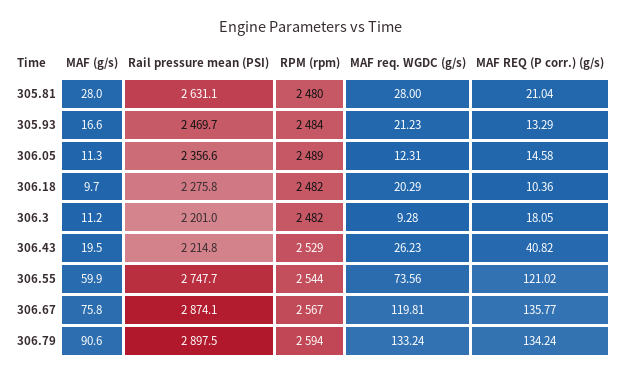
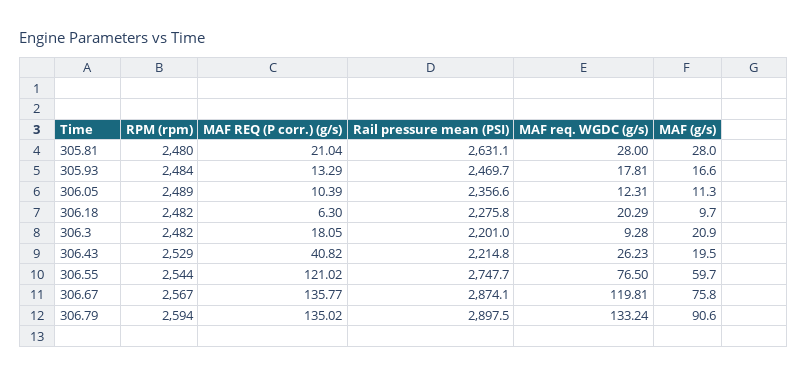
  {
    "MAF (g/s)": {
      "305.81": 28,
      "305.93": 16.6,
      "306.05": 11.3,
      "306.18": 9.7,
-     "306.3": 11.2,
+     "306.3": 20.9,
      "306.43": 19.5,
-     "306.55": 59.9,
+     "306.55": 59.7,
      "306.67": 75.8,
      "306.79": 90.6
    },
    "Rail pressure mean (PSI)": {
      "305.81": 2631.1,
      "305.93": 2469.7,
      "306.05": 2356.6,
      "306.18": 2275.8,
      "306.3": 2201,
      "306.43": 2214.8,
      "306.55": 2747.7,
      "306.67": 2874.1,
      "306.79": 2897.5
    },
    "RPM (rpm)": {
      "305.81": 2480,
      "305.93": 2484,
      "306.05": 2489,
      "306.18": 2482,
      "306.3": 2482,
      "306.43": 2529,
      "306.55": 2544,
      "306.67": 2567,
      "306.79": 2594
    },
    "MAF req. WGDC (g/s)": {
      "305.81": 28,
-     "305.93": 21.23,
+     "305.93": 17.81,
      "306.05": 12.31,
      "306.18": 20.29,
      "306.3": 9.28,
      "306.43": 26.23,
-     "306.55": 73.56,
+     "306.55": 76.5,
      "306.67": 119.81,
      "306.79": 133.24
    },
    "MAF REQ (P corr.) (g/s)": {
      "305.81": 21.04,
      "305.93": 13.29,
-     "306.05": 14.58,
+     "306.05": 10.39,
-     "306.18": 10.36,
+     "306.18": 6.3,
      "306.3": 18.05,
      "306.43": 40.82,
      "306.55": 121.02,
      "306.67": 135.77,
-     "306.79": 134.24
+     "306.79": 135.02
    }
  }

